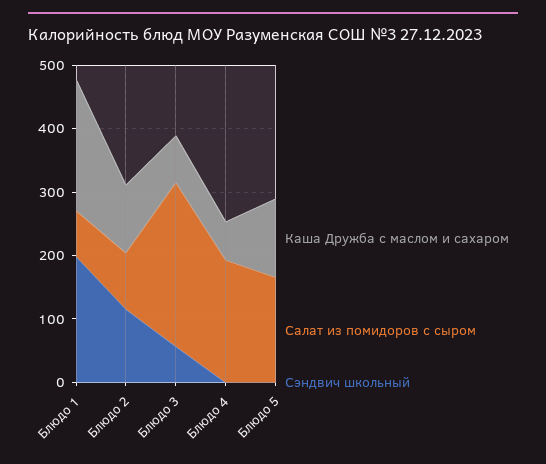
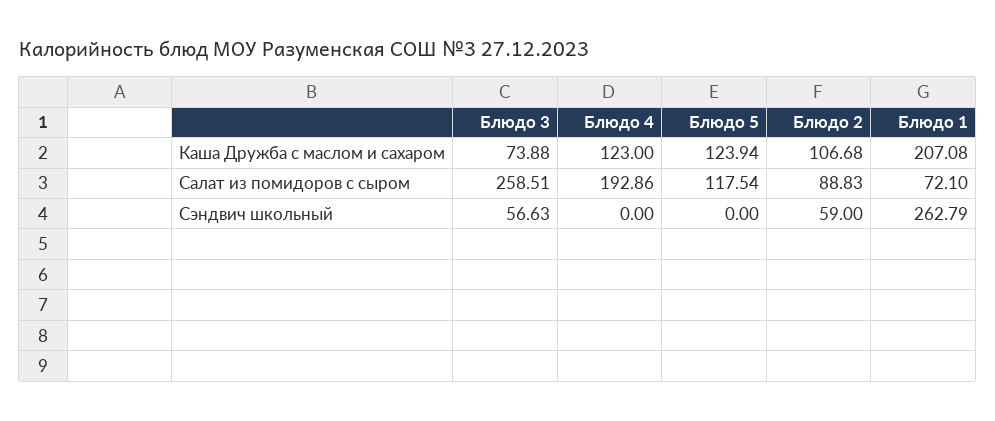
  {
    "Каша Дружба с маслом и сахаром": {
      "Блюдо 1": 207.08,
      "Блюдо 2": 106.68,
      "Блюдо 3": 73.88,
-     "Блюдо 4": 60,
+     "Блюдо 4": 123,
      "Блюдо 5": 123.94
    },
    "Салат из помидоров с сыром": {
      "Блюдо 1": 72.1,
      "Блюдо 2": 88.83,
      "Блюдо 3": 258.51,
      "Блюдо 4": 192.86,
-     "Блюдо 5": 160
+     "Блюдо 5": 117.54
    },
    "Сэндвич школьный": {
-     "Блюдо 1": 200,
+     "Блюдо 1": 262.79,
-     "Блюдо 2": 120,
+     "Блюдо 2": 59,
      "Блюдо 3": 56.63,
      "Блюдо 4": 0,
      "Блюдо 5": 0
    }
  }

